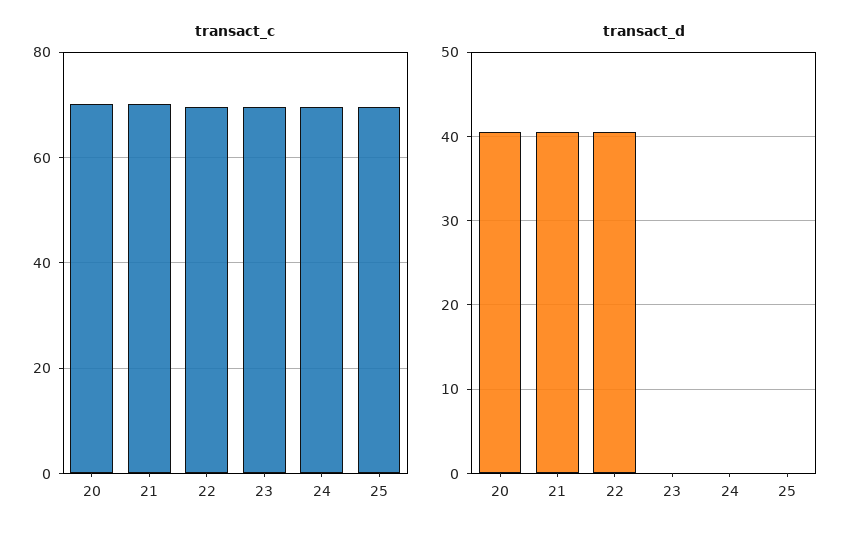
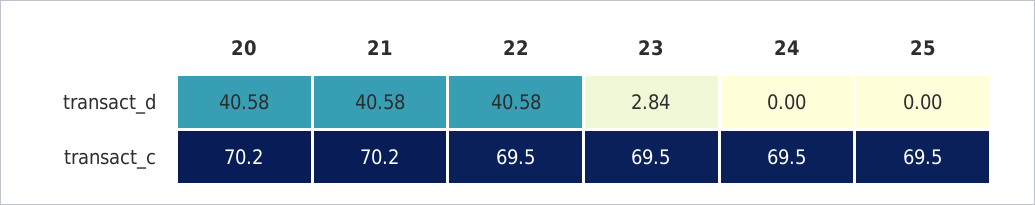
  {
    "transact_c": {
      "20": 70.2,
      "21": 70.2,
      "22": 69.5,
      "23": 69.5,
      "24": 69.5,
      "25": 69.5
    },
    "transact_d": {
      "20": 40.58,
      "21": 40.58,
      "22": 40.58,
-     "23": 0,
+     "23": 2.84,
      "24": 0,
      "25": 0
    }
  }

